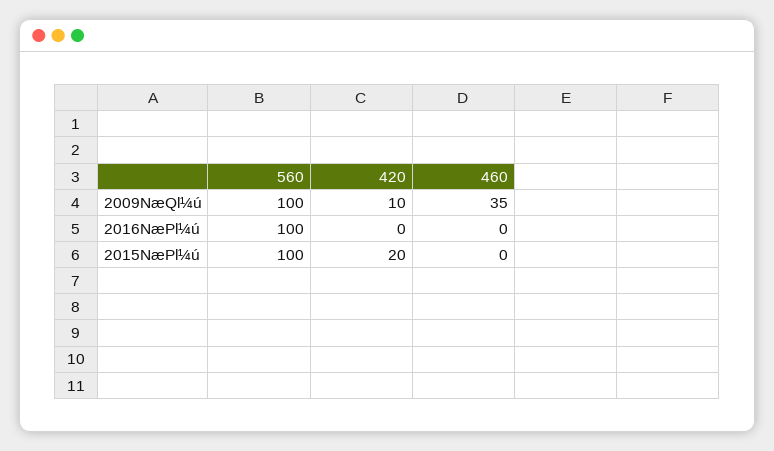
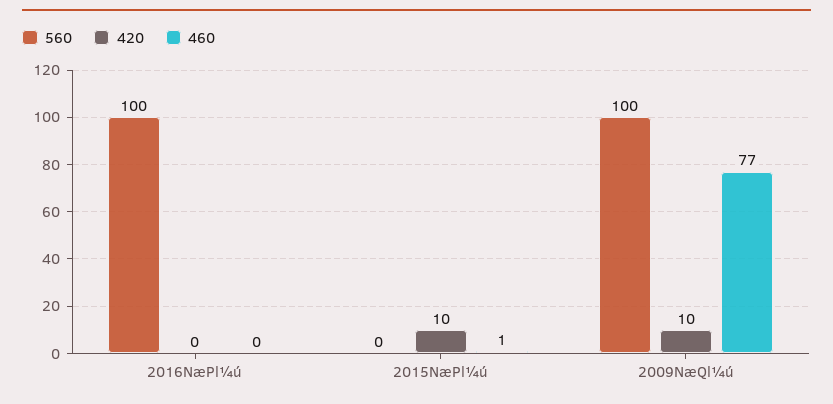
  {
    "560": {
      "2009NæQl¼ú": 100,
      "2016NæPl¼ú": 100,
-     "2015NæPl¼ú": 100
+     "2015NæPl¼ú": 0
    },
    "420": {
      "2009NæQl¼ú": 10,
      "2016NæPl¼ú": 0,
-     "2015NæPl¼ú": 20
+     "2015NæPl¼ú": 10
    },
    "460": {
-     "2009NæQl¼ú": 35,
+     "2009NæQl¼ú": 77,
      "2016NæPl¼ú": 0,
-     "2015NæPl¼ú": 0
+     "2015NæPl¼ú": 1
    }
  }

